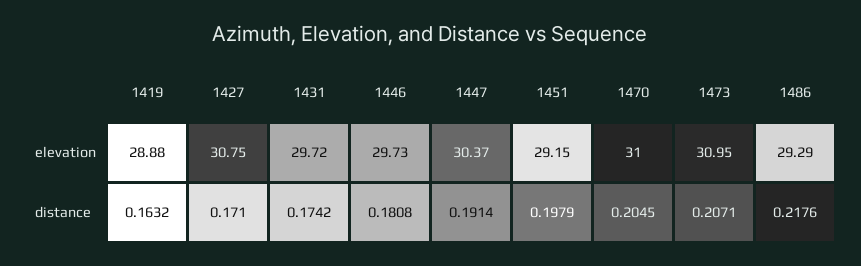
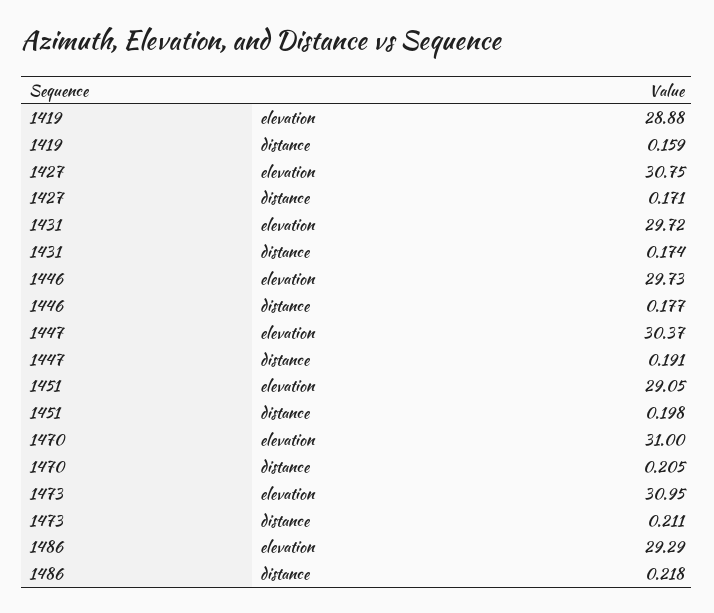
  {
    "1419": {
      "elevation": 28.88,
-     "distance": 0.1632
+     "distance": 0.159
    },
    "1427": {
      "elevation": 30.75,
      "distance": 0.171
    },
    "1431": {
      "elevation": 29.72,
      "distance": 0.1742
    },
    "1446": {
      "elevation": 29.73,
-     "distance": 0.1808
+     "distance": 0.177
    },
    "1447": {
      "elevation": 30.37,
      "distance": 0.1914
    },
    "1451": {
-     "elevation": 29.15,
+     "elevation": 29.05,
      "distance": 0.1979
    },
    "1470": {
      "elevation": 31,
      "distance": 0.2045
    },
    "1473": {
      "elevation": 30.95,
-     "distance": 0.2071
+     "distance": 0.211
    },
    "1486": {
      "elevation": 29.29,
      "distance": 0.2176
    }
  }

